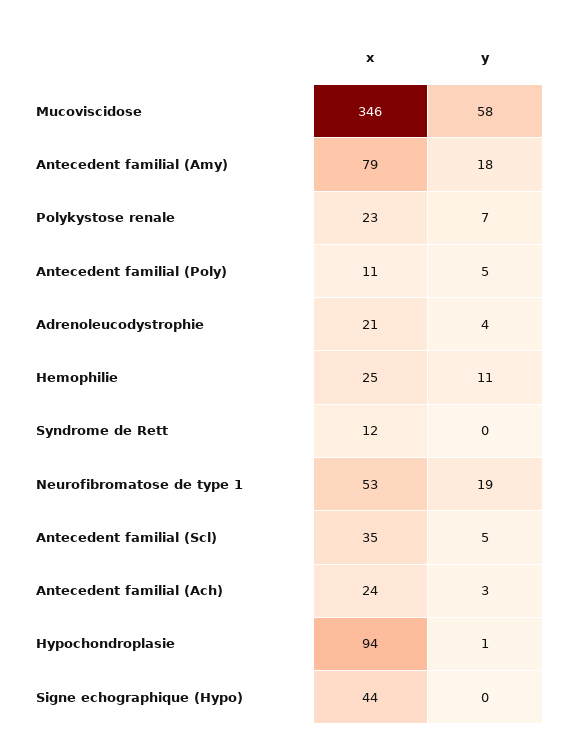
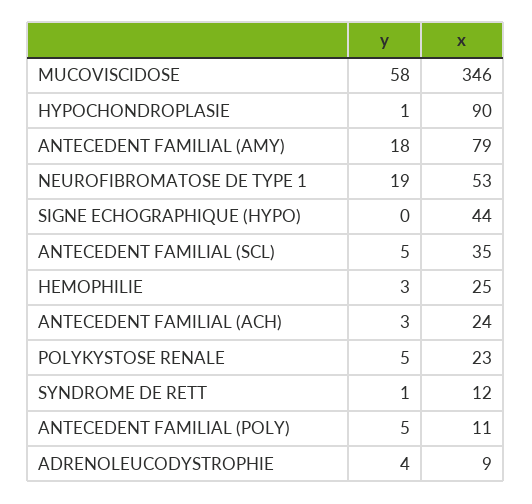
  {
    "x": {
      "Mucoviscidose": 346,
      "Antecedent familial (Amy)": 79,
      "Polykystose renale": 23,
      "Antecedent familial (Poly)": 11,
-     "Adrenoleucodystrophie": 21,
+     "Adrenoleucodystrophie": 9,
      "Hemophilie": 25,
      "Syndrome de Rett": 12,
      "Neurofibromatose de type 1": 53,
      "Antecedent familial (Scl)": 35,
      "Antecedent familial (Ach)": 24,
-     "Hypochondroplasie": 94,
+     "Hypochondroplasie": 90,
      "Signe echographique (Hypo)": 44
    },
    "y": {
      "Mucoviscidose": 58,
      "Antecedent familial (Amy)": 18,
-     "Polykystose renale": 7,
+     "Polykystose renale": 5,
      "Antecedent familial (Poly)": 5,
      "Adrenoleucodystrophie": 4,
-     "Hemophilie": 11,
+     "Hemophilie": 3,
-     "Syndrome de Rett": 0,
+     "Syndrome de Rett": 1,
      "Neurofibromatose de type 1": 19,
      "Antecedent familial (Scl)": 5,
      "Antecedent familial (Ach)": 3,
      "Hypochondroplasie": 1,
      "Signe echographique (Hypo)": 0
    }
  }

